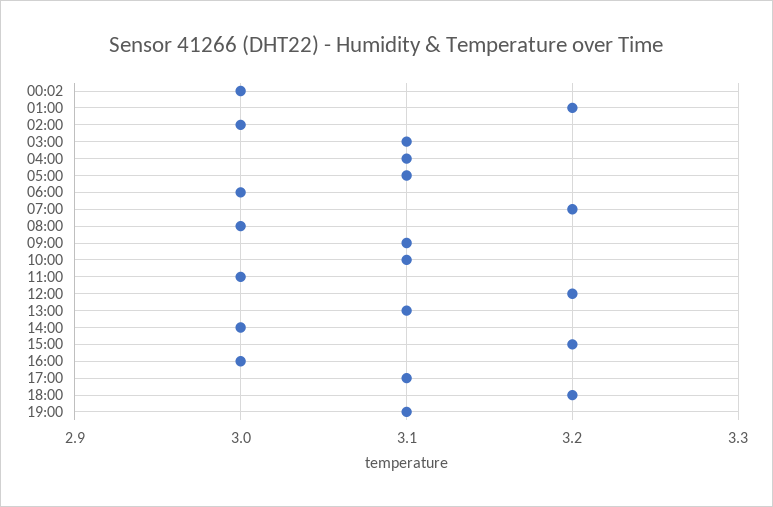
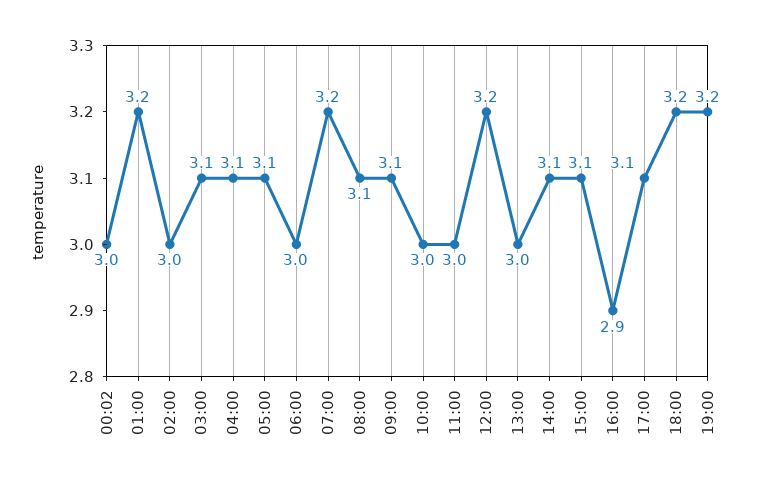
  {
    "00:02": 3,
    "01:00": 3.2,
    "02:00": 3,
    "03:00": 3.1,
    "04:00": 3.1,
    "05:00": 3.1,
    "06:00": 3,
    "07:00": 3.2,
-   "08:00": 3,
+   "08:00": 3.1,
    "09:00": 3.1,
-   "10:00": 3.1,
+   "10:00": 3,
    "11:00": 3,
    "12:00": 3.2,
-   "13:00": 3.1,
+   "13:00": 3,
-   "14:00": 3,
+   "14:00": 3.1,
-   "15:00": 3.2,
+   "15:00": 3.1,
-   "16:00": 3,
+   "16:00": 2.9,
    "17:00": 3.1,
    "18:00": 3.2,
-   "19:00": 3.1
+   "19:00": 3.2
  }

